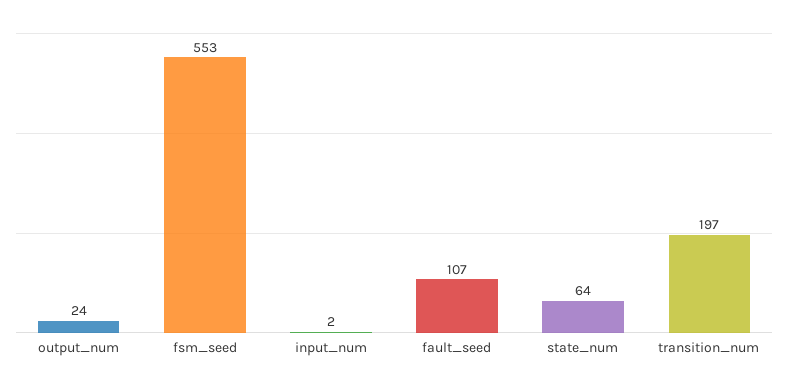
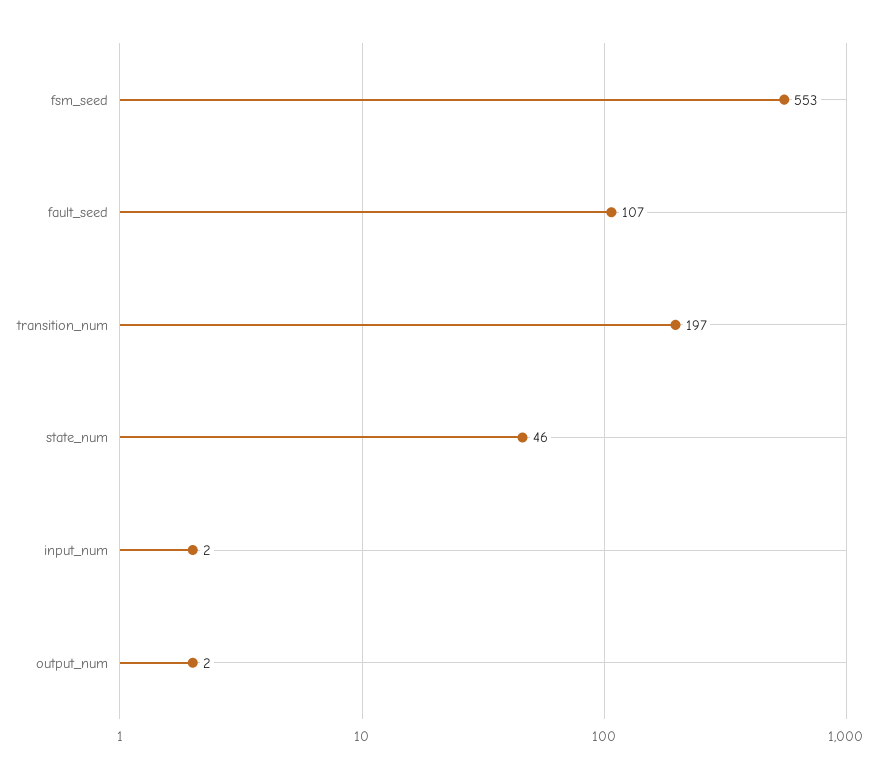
  {
-   "output_num": 24,
+   "output_num": 2,
    "fsm_seed": 553,
    "input_num": 2,
    "fault_seed": 107,
-   "state_num": 64,
+   "state_num": 46,
    "transition_num": 197
  }

